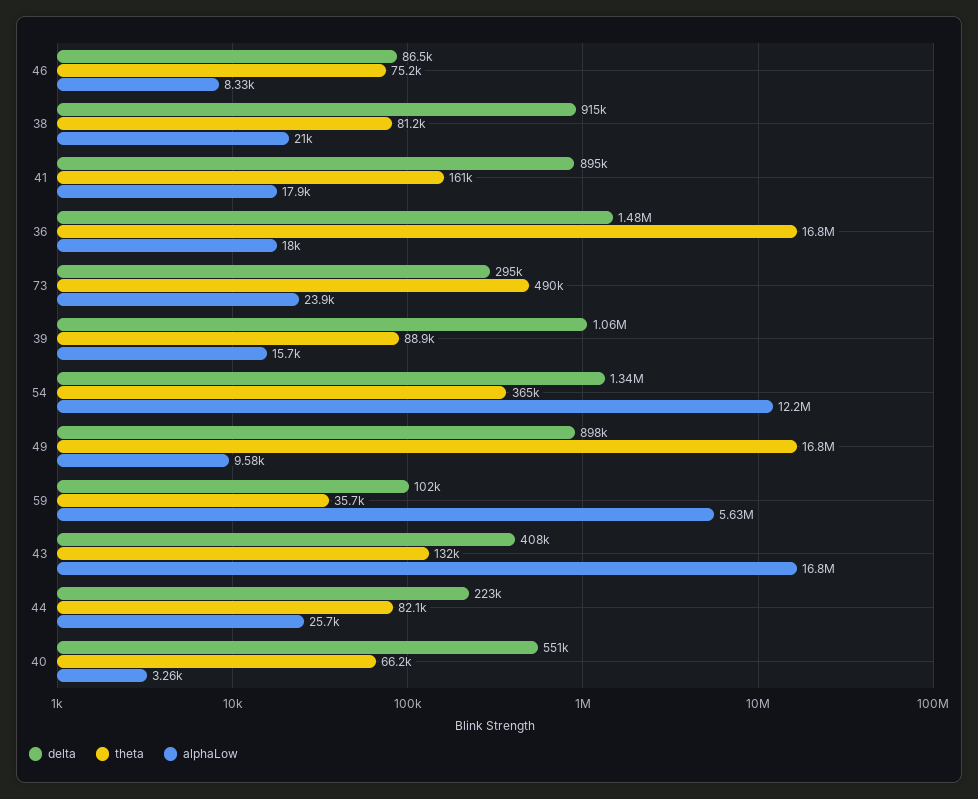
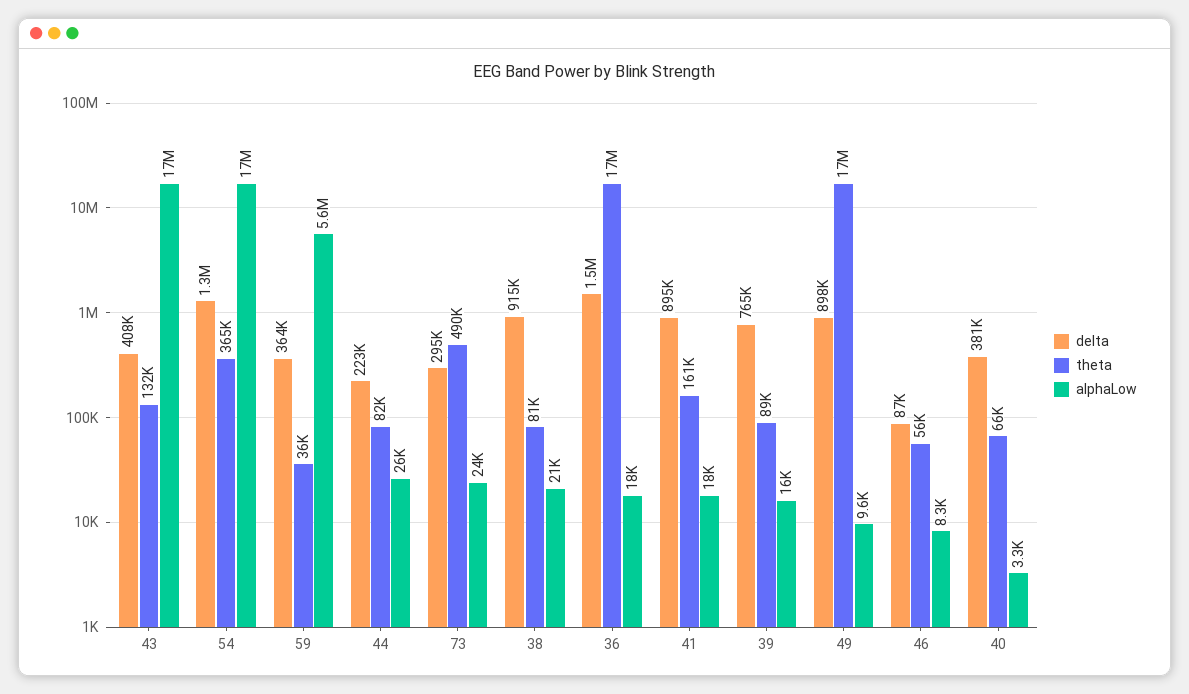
  {
    "delta": {
      "46": 86500,
      "38": 915000,
      "41": 895000,
      "36": 1480000,
      "73": 295000,
-     "39": 1060000,
+     "39": 765000,
      "54": 1340000,
      "49": 898000,
-     "59": 102000,
+     "59": 364000,
      "43": 408000,
      "44": 223000,
-     "40": 551000
+     "40": 381000
    },
    "theta": {
-     "46": 75200,
+     "46": 56000,
      "38": 81200,
      "41": 161000,
      "36": 16800000,
      "73": 490000,
      "39": 88900,
      "54": 365000,
      "49": 16800000,
      "59": 35700,
      "43": 132000,
      "44": 82100,
      "40": 66200
    },
    "alphaLow": {
      "46": 8330,
      "38": 21000,
      "41": 17900,
      "36": 18000,
      "73": 23900,
      "39": 15700,
-     "54": 12200000,
+     "54": 17000000,
      "49": 9580,
      "59": 5630000,
      "43": 16800000,
      "44": 25700,
      "40": 3260
    }
  }

